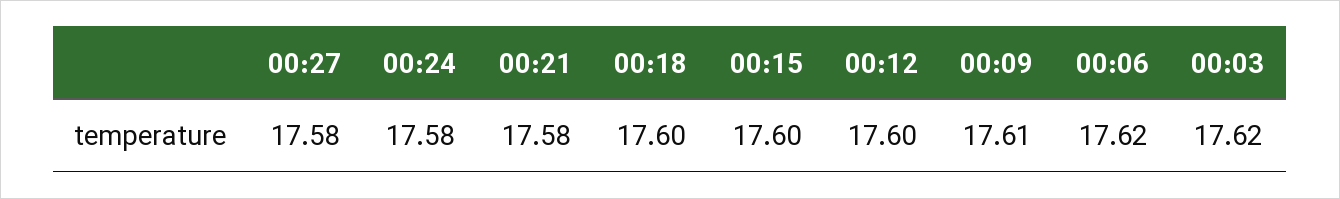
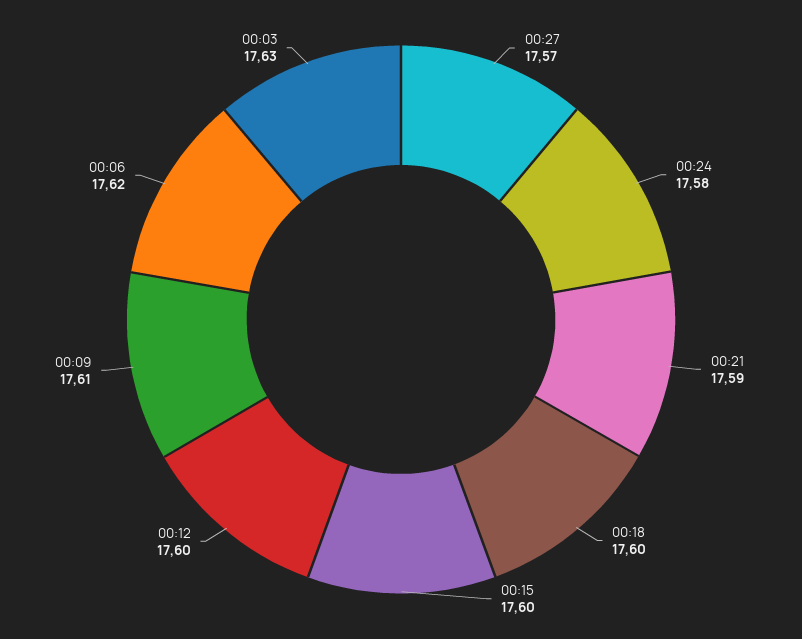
  {
-   "00:27": 17.58,
+   "00:27": 17.57,
    "00:24": 17.58,
-   "00:21": 17.58,
+   "00:21": 17.59,
    "00:18": 17.6,
    "00:15": 17.6,
    "00:12": 17.6,
    "00:09": 17.61,
    "00:06": 17.62,
-   "00:03": 17.62
+   "00:03": 17.63
  }

